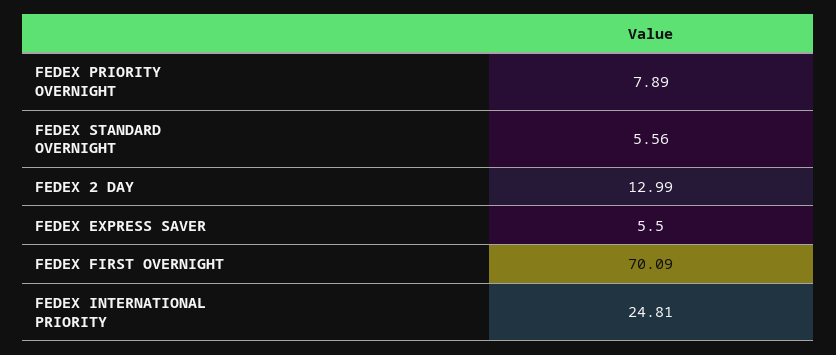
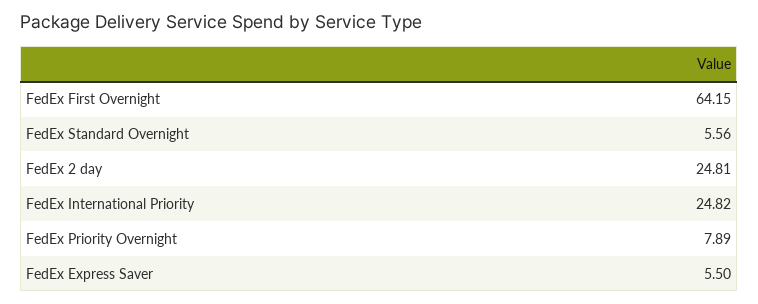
  {
    "FEDEX PRIORITY OVERNIGHT": 7.89,
    "FEDEX STANDARD OVERNIGHT": 5.56,
-   "FEDEX 2 DAY": 12.99,
+   "FEDEX 2 DAY": 24.81,
    "FEDEX EXPRESS SAVER": 5.5,
-   "FEDEX FIRST OVERNIGHT": 70.09,
+   "FEDEX FIRST OVERNIGHT": 64.15,
-   "FEDEX INTERNATIONAL PRIORITY": 24.81
+   "FEDEX INTERNATIONAL PRIORITY": 24.82
  }

